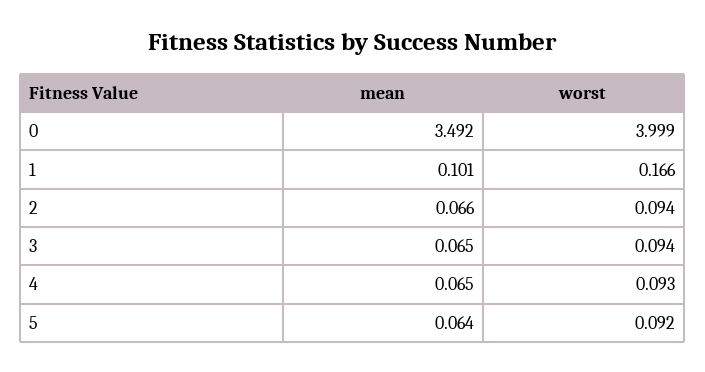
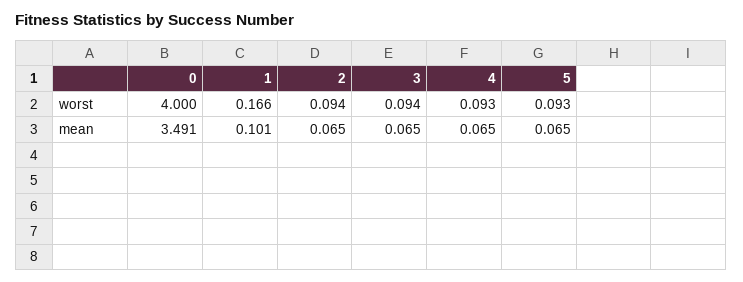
  {
    "mean": {
-     "0": 3.492,
+     "0": 3.491,
      "1": 0.101,
-     "2": 0.066,
+     "2": 0.065,
      "3": 0.065,
      "4": 0.065,
-     "5": 0.064
+     "5": 0.065
    },
    "worst": {
-     "0": 3.999,
+     "0": 4,
      "1": 0.166,
      "2": 0.094,
      "3": 0.094,
      "4": 0.093,
-     "5": 0.092
+     "5": 0.093
    }
  }

